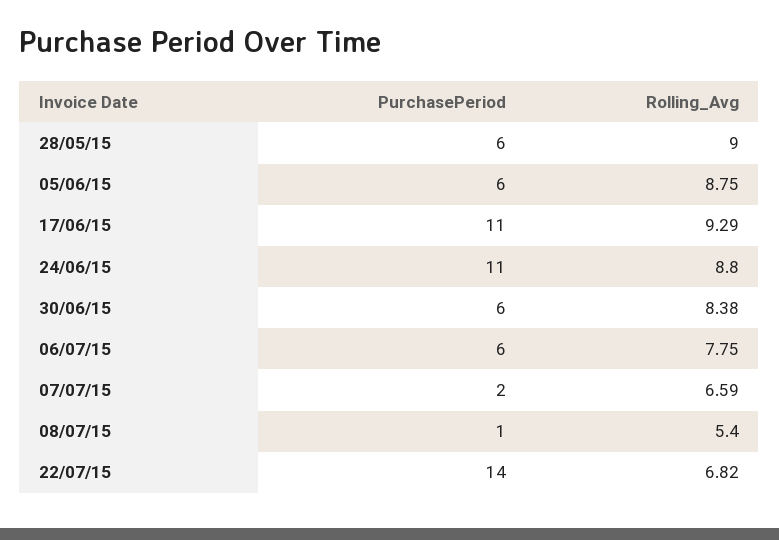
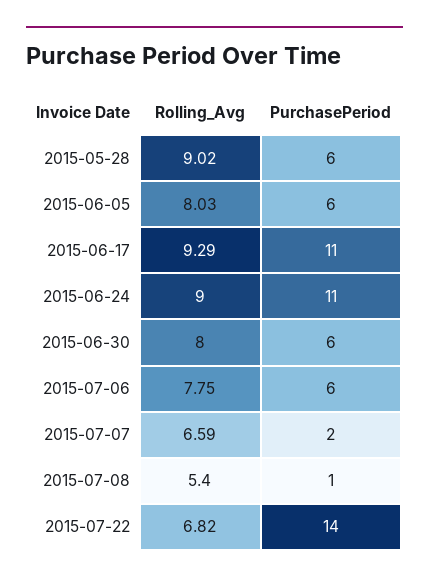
  {
    "PurchasePeriod": {
      "28/05/15": 6,
      "05/06/15": 6,
      "17/06/15": 11,
      "24/06/15": 11,
      "30/06/15": 6,
      "06/07/15": 6,
      "07/07/15": 2,
      "08/07/15": 1,
      "22/07/15": 14
    },
    "Rolling_Avg": {
-     "28/05/15": 9,
+     "28/05/15": 9.02,
-     "05/06/15": 8.75,
+     "05/06/15": 8.03,
      "17/06/15": 9.29,
-     "24/06/15": 8.8,
+     "24/06/15": 9,
-     "30/06/15": 8.38,
+     "30/06/15": 8,
      "06/07/15": 7.75,
      "07/07/15": 6.59,
      "08/07/15": 5.4,
      "22/07/15": 6.82
    }
  }

